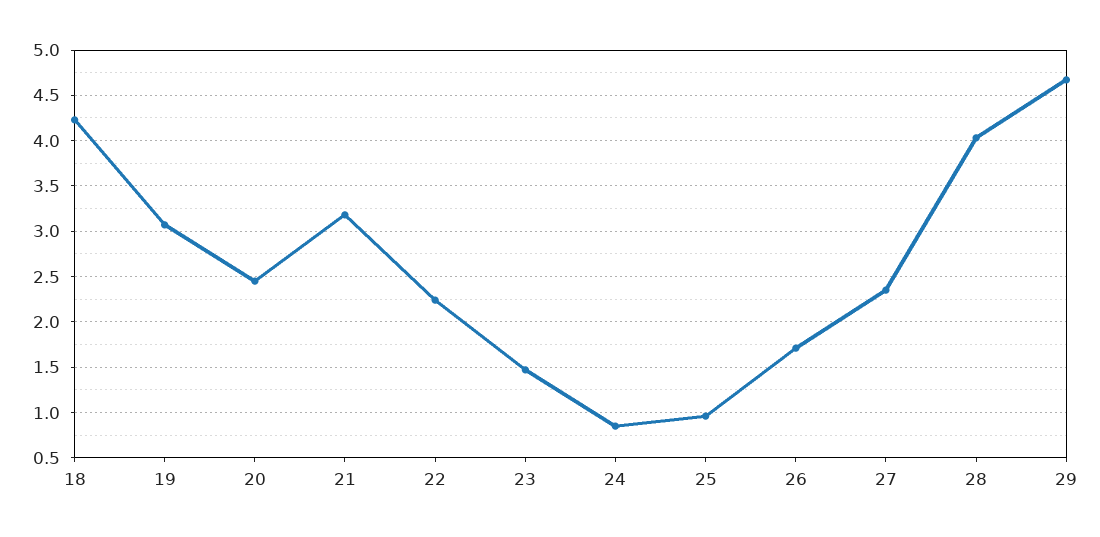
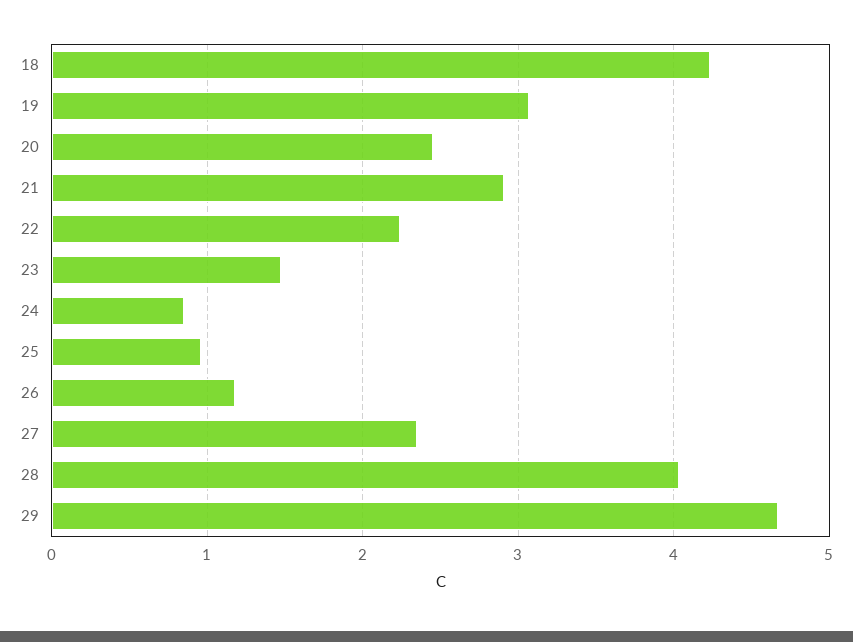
  {
    "18": 4.2,
    "19": 3.1,
    "20": 2.5,
-   "21": 3.2,
+   "21": 2.9,
    "22": 2.2,
    "23": 1.5,
    "24": 0.9,
    "25": 1,
-   "26": 1.7,
+   "26": 1.2,
    "27": 2.4,
    "28": 4,
    "29": 4.7
  }

